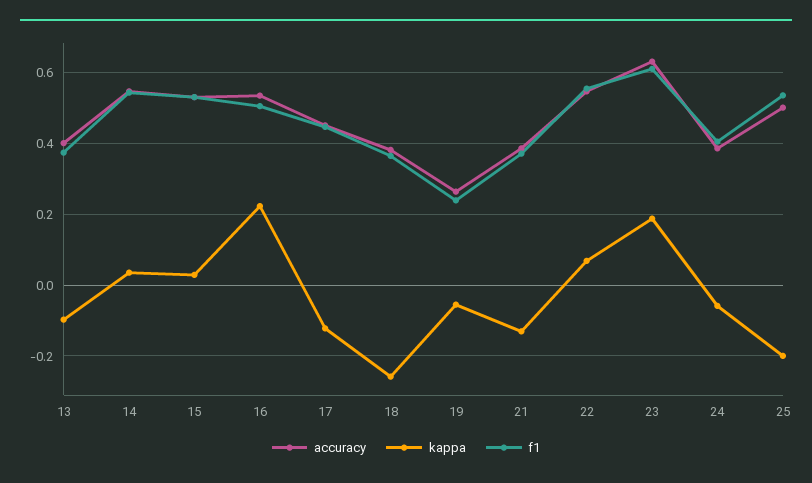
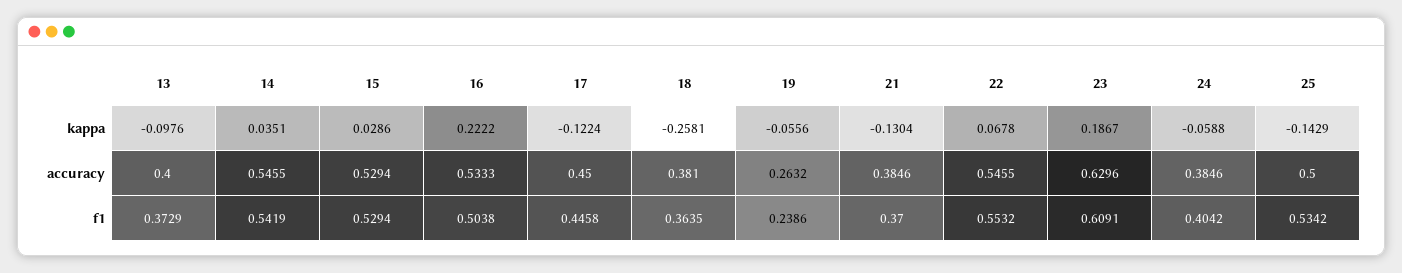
  {
    "accuracy": {
      "13": 0.4,
      "14": 0.5455,
      "15": 0.5294,
      "16": 0.5333,
      "17": 0.45,
      "18": 0.381,
      "19": 0.2632,
      "21": 0.3846,
      "22": 0.5455,
      "23": 0.6296,
      "24": 0.3846,
      "25": 0.5
    },
    "kappa": {
      "13": -0.0976,
      "14": 0.0351,
      "15": 0.0286,
      "16": 0.2222,
      "17": -0.1224,
      "18": -0.2581,
      "19": -0.0556,
      "21": -0.1304,
      "22": 0.0678,
      "23": 0.1867,
      "24": -0.0588,
-     "25": -0.2
+     "25": -0.1429
    },
    "f1": {
      "13": 0.3729,
      "14": 0.5419,
      "15": 0.5294,
      "16": 0.5038,
      "17": 0.4458,
      "18": 0.3635,
      "19": 0.2386,
      "21": 0.37,
      "22": 0.5532,
      "23": 0.6091,
      "24": 0.4042,
      "25": 0.5342
    }
  }

